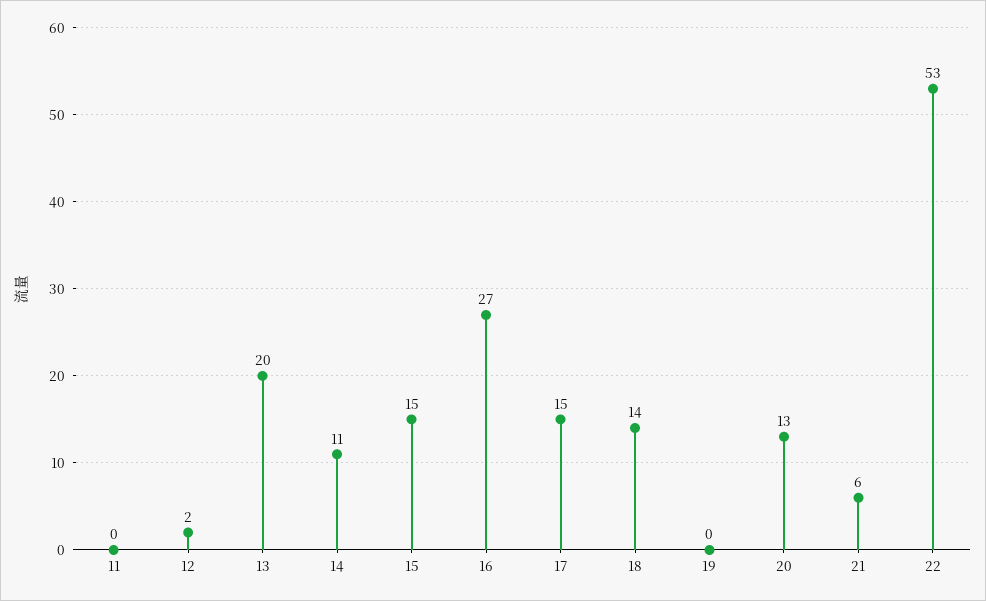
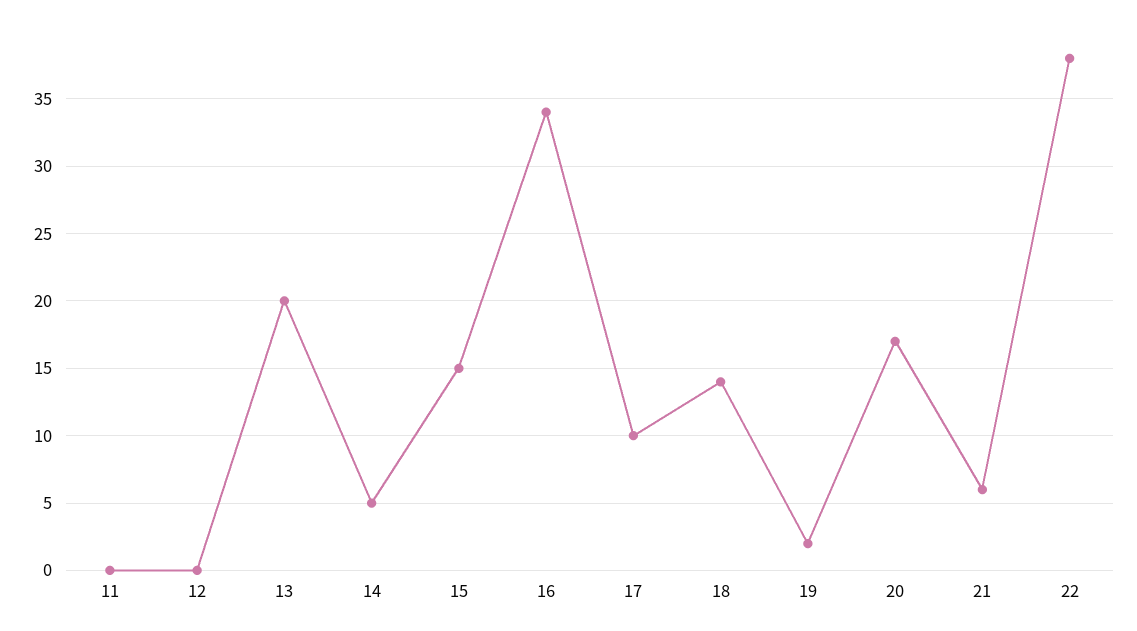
  {
    "11": 0,
-   "12": 2,
+   "12": 0,
    "13": 20,
-   "14": 11,
+   "14": 5,
    "15": 15,
-   "16": 27,
+   "16": 34,
-   "17": 15,
+   "17": 10,
    "18": 14,
-   "19": 0,
+   "19": 2,
-   "20": 13,
+   "20": 17,
    "21": 6,
-   "22": 53
+   "22": 38
  }

